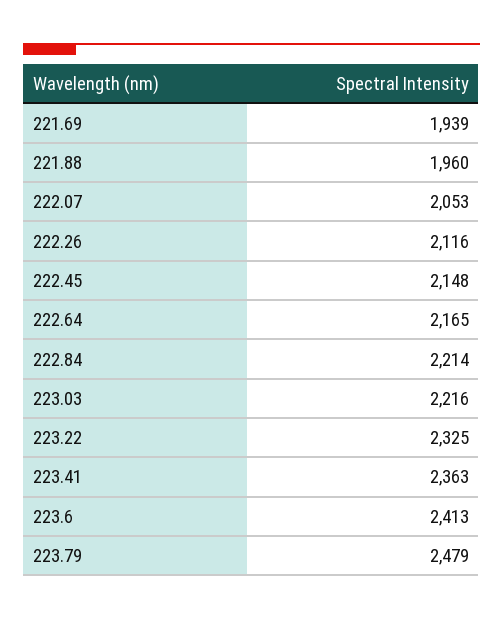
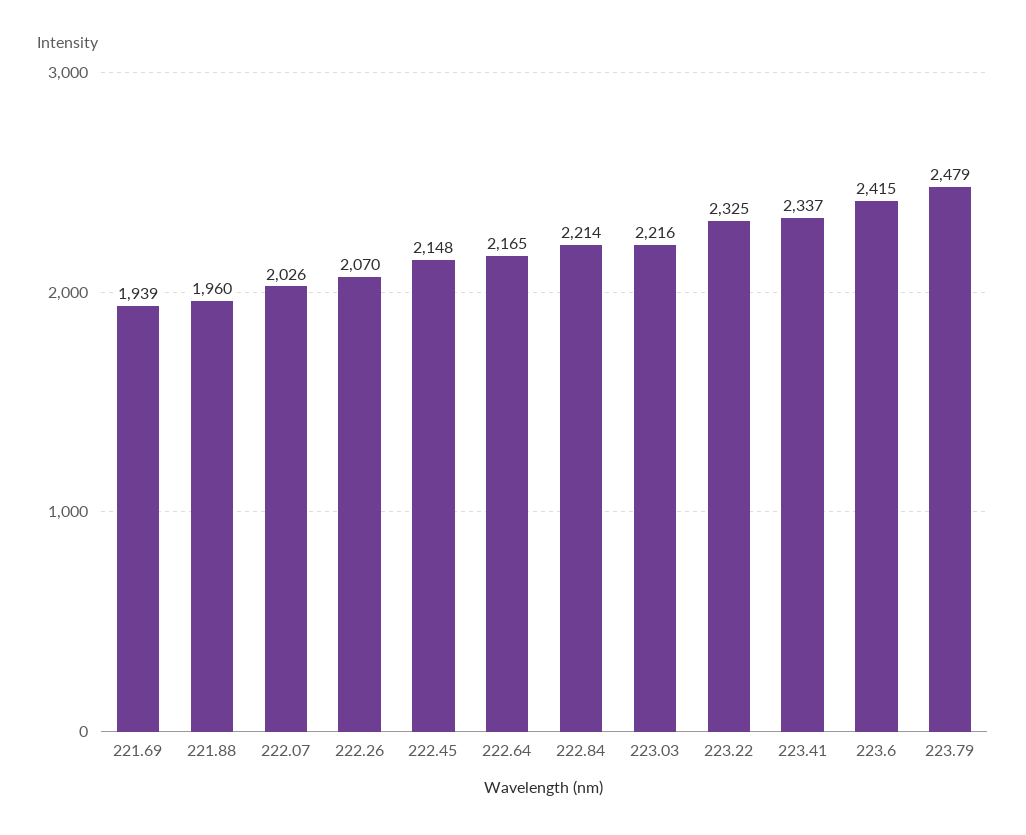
  {
    "221.69": 1939,
    "221.88": 1960,
-   "222.07": 2053,
+   "222.07": 2026,
-   "222.26": 2116,
+   "222.26": 2070,
    "222.45": 2148,
    "222.64": 2165,
    "222.84": 2214,
    "223.03": 2216,
    "223.22": 2325,
-   "223.41": 2363,
+   "223.41": 2337,
-   "223.6": 2413,
+   "223.6": 2415,
    "223.79": 2479
  }

